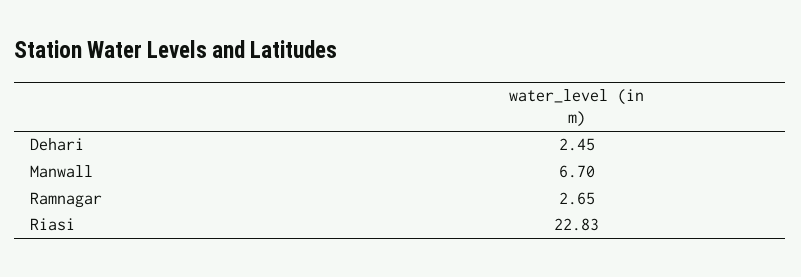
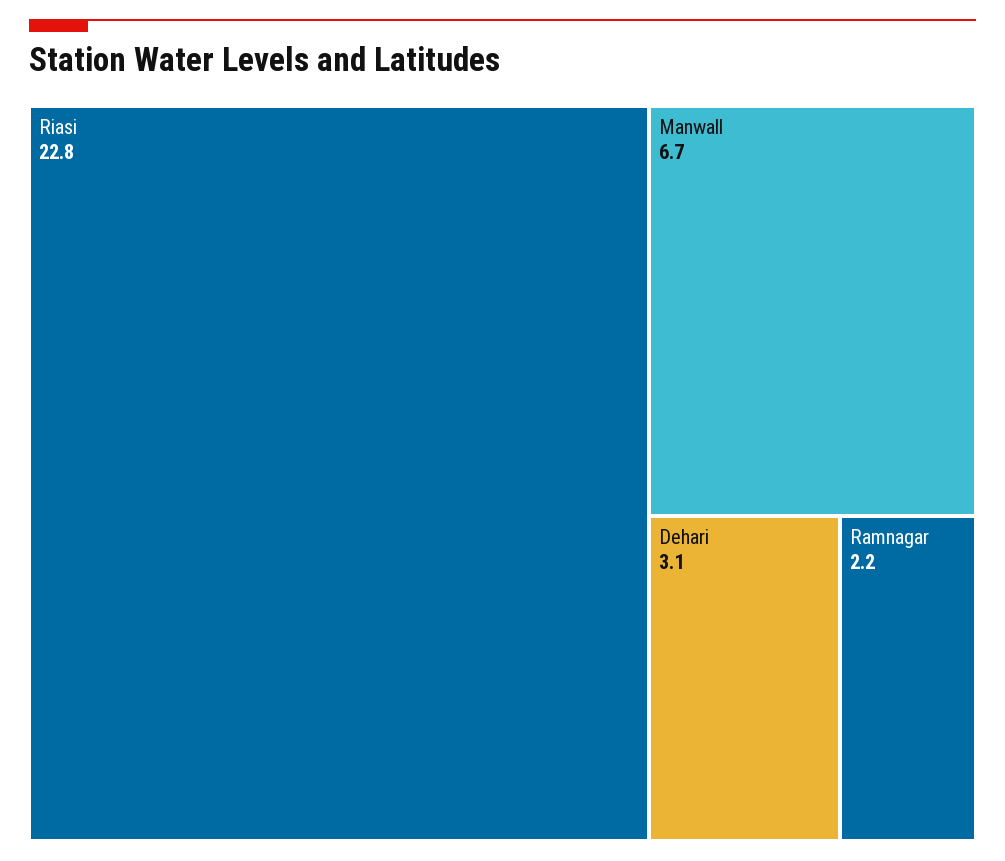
  {
-   "Dehari": 2.45,
+   "Dehari": 3.1,
    "Manwall": 6.7,
-   "Ramnagar": 2.65,
+   "Ramnagar": 2.2,
    "Riasi": 22.83
  }

